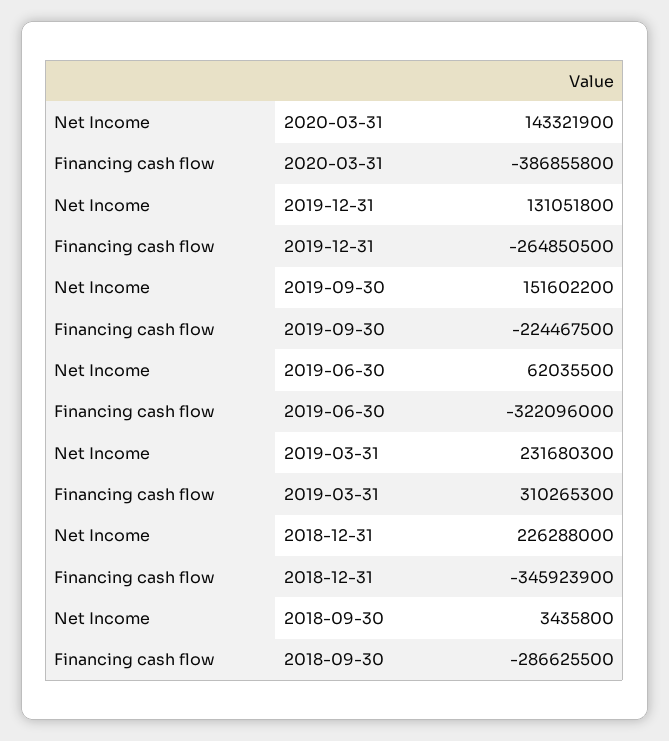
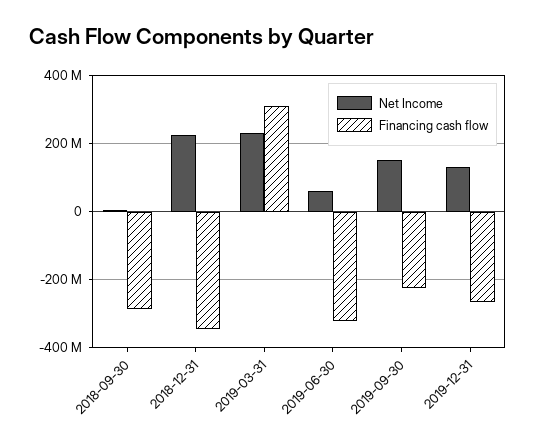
  {
    "Net Income": {
-     "2020-03-31": 143321900,
      "2019-12-31": 131051800,
      "2019-09-30": 151602200,
      "2019-06-30": 62035500,
      "2019-03-31": 231680300,
      "2018-12-31": 226288000,
      "2018-09-30": 3435800
    },
    "Financing cash flow": {
-     "2020-03-31": -386855800,
      "2019-12-31": -264850500,
      "2019-09-30": -224467500,
      "2019-06-30": -322096000,
      "2019-03-31": 310265300,
      "2018-12-31": -345923900,
      "2018-09-30": -286625500
    }
  }

